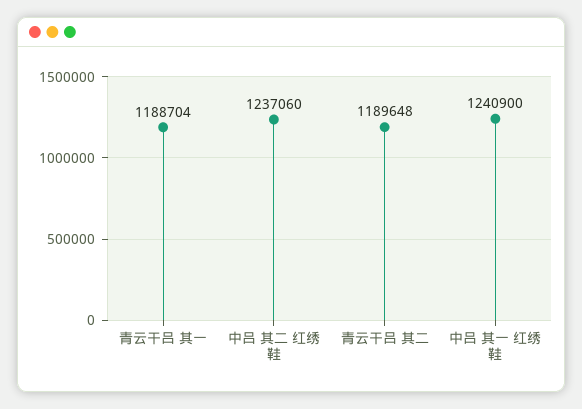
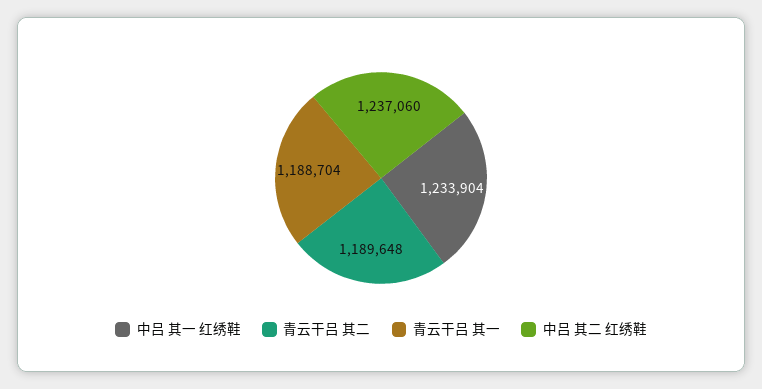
  {
    "青云干吕 其一": 1188704,
    "中吕 其二 红绣鞋": 1237060,
    "青云干吕 其二": 1189648,
-   "中吕 其一 红绣鞋": 1240900
+   "中吕 其一 红绣鞋": 1233904
  }

